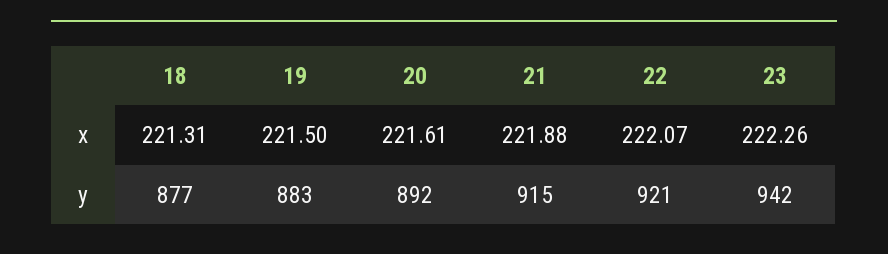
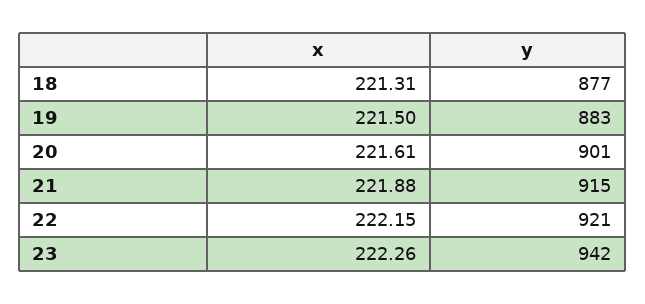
  {
    "18": {
      "x": 221.31,
      "y": 877
    },
    "19": {
      "x": 221.5,
      "y": 883
    },
    "20": {
      "x": 221.61,
-     "y": 892
+     "y": 901
    },
    "21": {
      "x": 221.88,
      "y": 915
    },
    "22": {
-     "x": 222.07,
+     "x": 222.15,
      "y": 921
    },
    "23": {
      "x": 222.26,
      "y": 942
    }
  }

